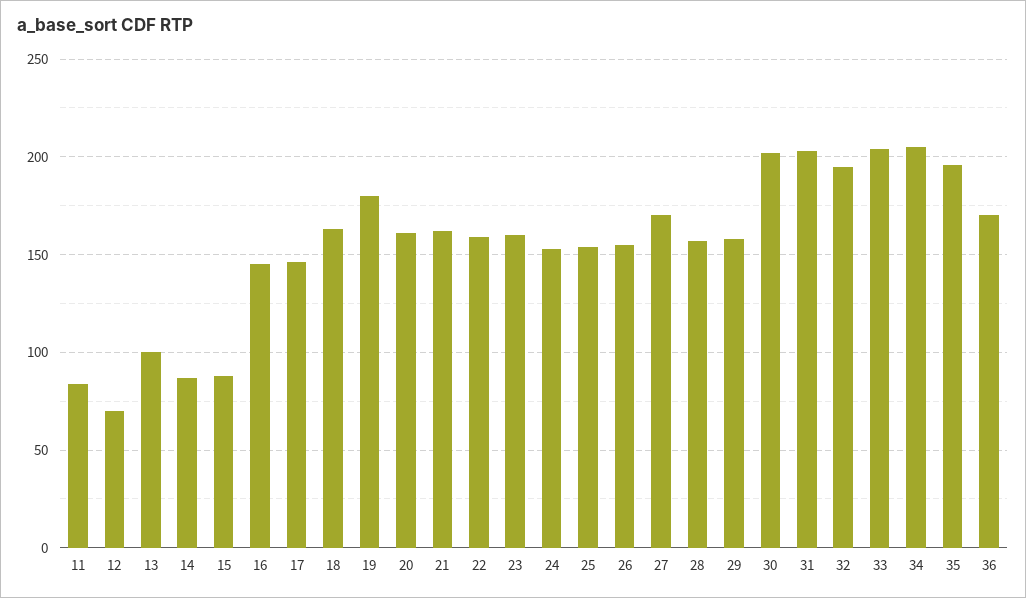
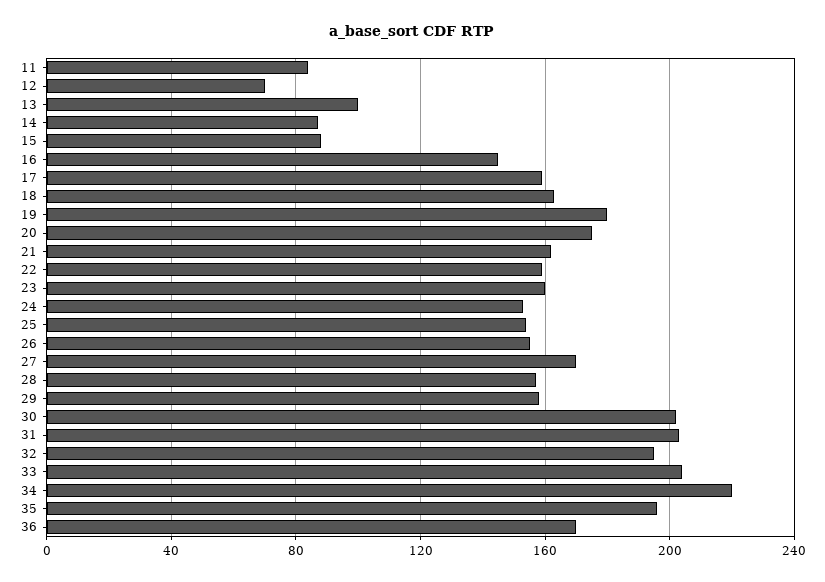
  {
    "11": 85,
    "12": 70,
    "13": 100,
    "14": 85,
    "15": 90,
    "16": 145,
-   "17": 145,
+   "17": 160,
    "18": 165,
    "19": 180,
-   "20": 160,
+   "20": 175,
    "21": 160,
    "22": 160,
    "23": 160,
    "24": 155,
    "25": 155,
    "26": 155,
    "27": 170,
    "28": 155,
    "29": 160,
    "30": 200,
    "31": 205,
    "32": 195,
    "33": 205,
-   "34": 205,
+   "34": 220,
    "35": 195,
    "36": 170
  }

